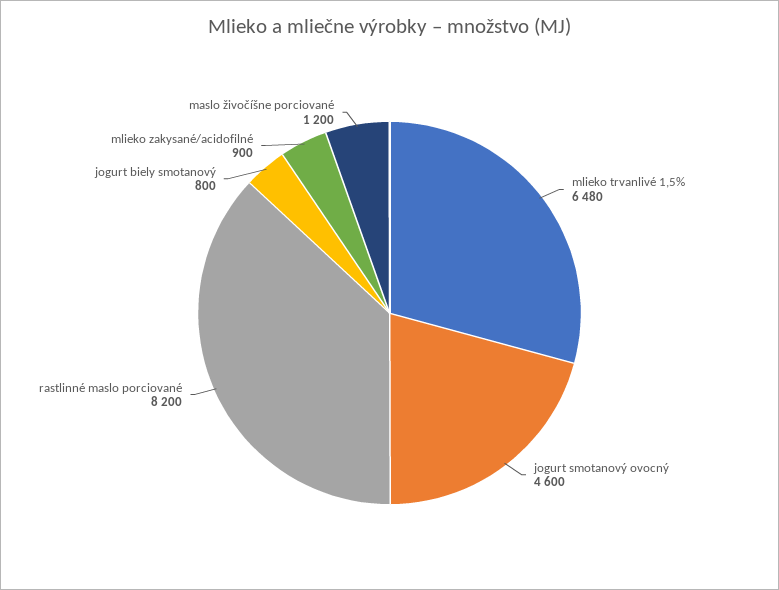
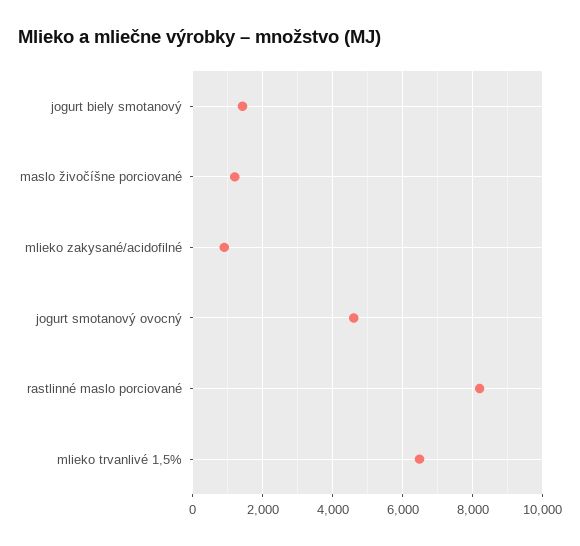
  {
    "mlieko trvanlivé 1,5%": 6480,
    "jogurt smotanový ovocný": 4600,
    "rastlinné maslo porciované": 8200,
-   "jogurt biely smotanový": 800,
+   "jogurt biely smotanový": 1400,
    "mlieko zakysané/acidofilné": 900,
    "maslo živočíšne porciované": 1200
  }

